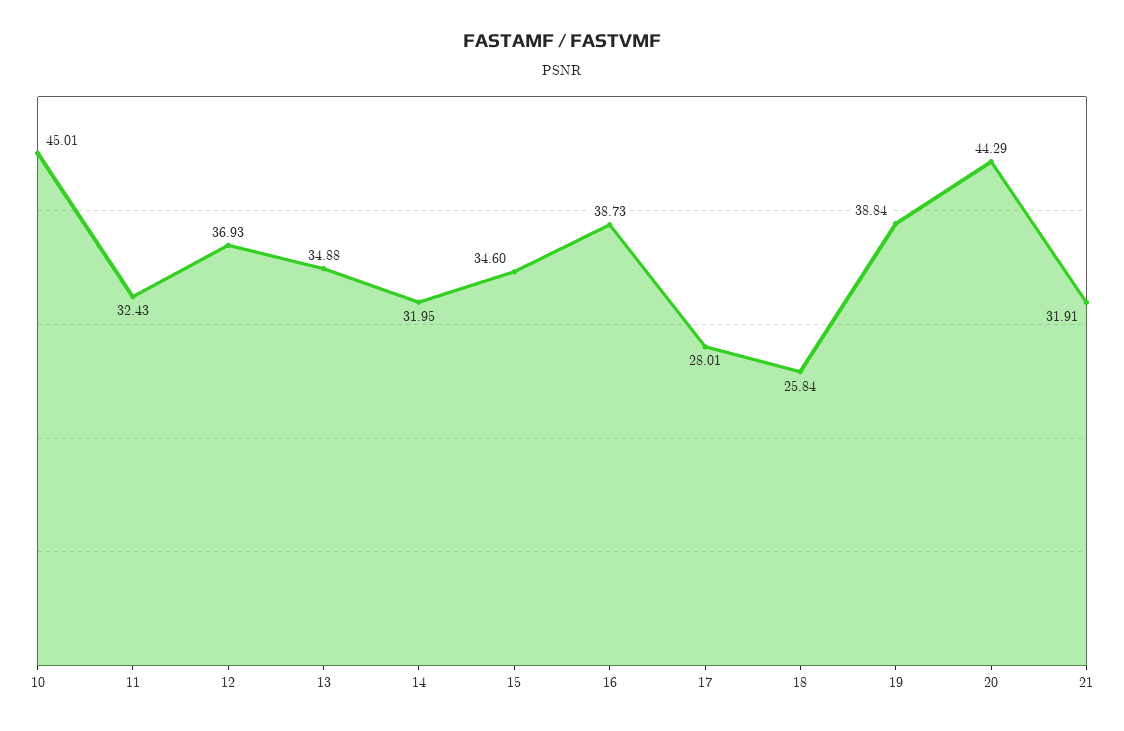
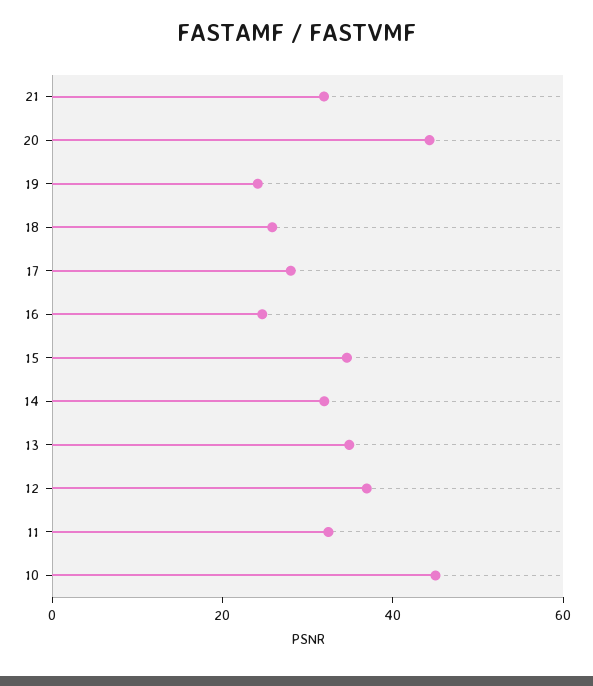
  {
    "10": 45.01,
    "11": 32.43,
    "12": 36.93,
    "13": 34.88,
    "14": 31.95,
    "15": 34.6,
-   "16": 38.73,
+   "16": 25,
    "17": 28.01,
    "18": 25.84,
-   "19": 38.84,
+   "19": 25,
    "20": 44.29,
    "21": 31.91
  }

